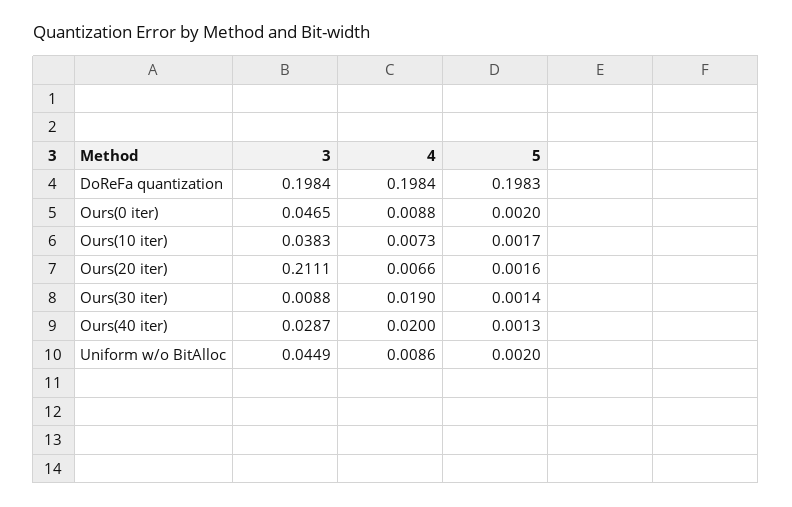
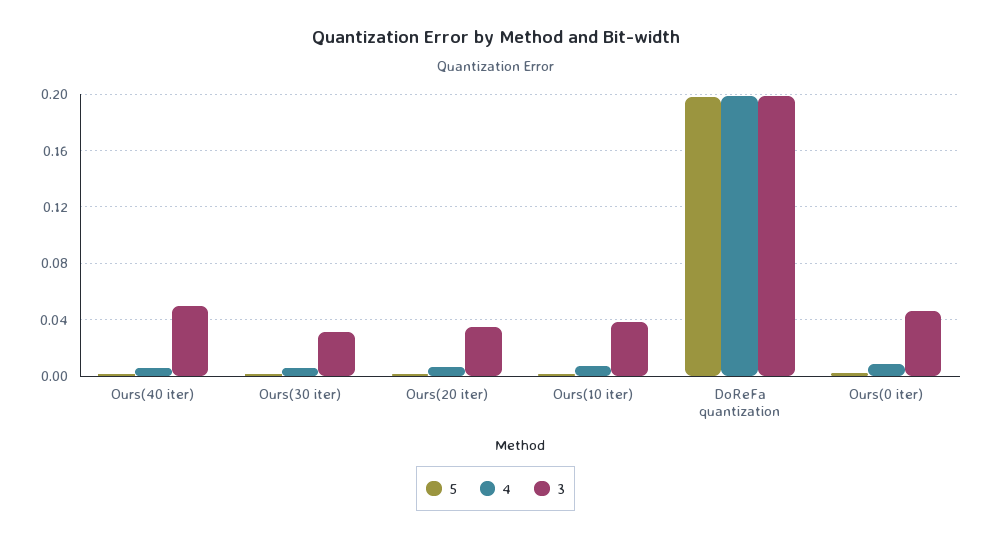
  {
    "3": {
      "DoReFa quantization": 0.1984,
      "Ours(0 iter)": 0.0465,
      "Ours(10 iter)": 0.0383,
-     "Ours(20 iter)": 0.2111,
+     "Ours(20 iter)": 0.035,
-     "Ours(30 iter)": 0.0088,
+     "Ours(30 iter)": 0.03,
-     "Ours(40 iter)": 0.0287,
+     "Ours(40 iter)": 0.05
-     "Uniform w/o BitAlloc": 0.0449
    },
    "4": {
      "DoReFa quantization": 0.1984,
      "Ours(0 iter)": 0.0088,
      "Ours(10 iter)": 0.0073,
      "Ours(20 iter)": 0.0066,
-     "Ours(30 iter)": 0.019,
+     "Ours(30 iter)": 0.005,
-     "Ours(40 iter)": 0.02,
+     "Ours(40 iter)": 0.005
-     "Uniform w/o BitAlloc": 0.0086
    },
    "5": {
      "DoReFa quantization": 0.1983,
      "Ours(0 iter)": 0.002,
      "Ours(10 iter)": 0.0017,
      "Ours(20 iter)": 0.0016,
      "Ours(30 iter)": 0.0014,
-     "Ours(40 iter)": 0.0013,
+     "Ours(40 iter)": 0.0013
-     "Uniform w/o BitAlloc": 0.002
    }
  }

